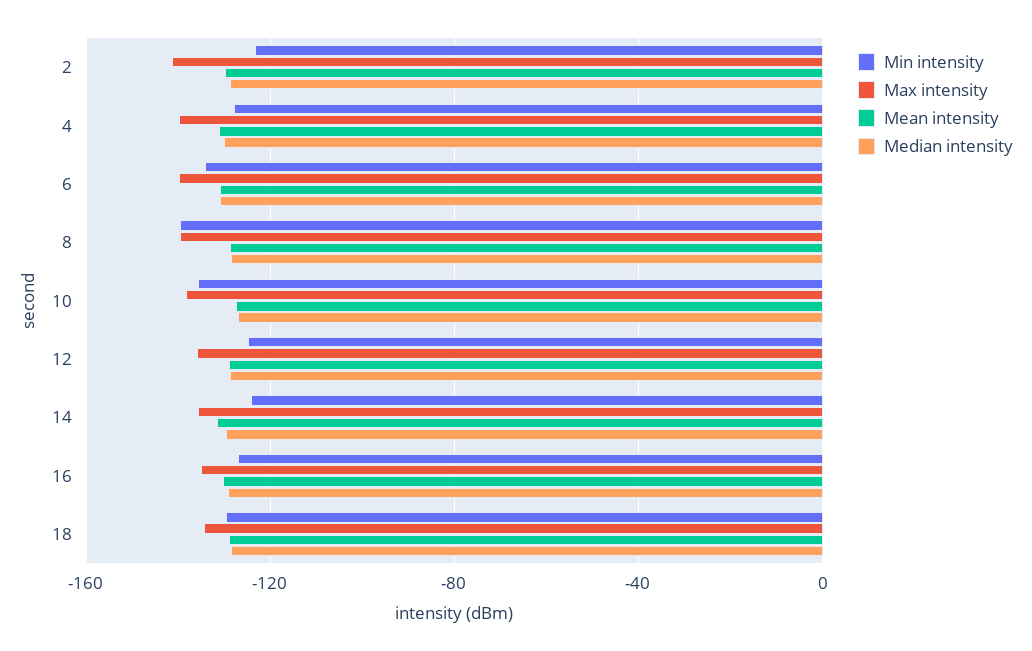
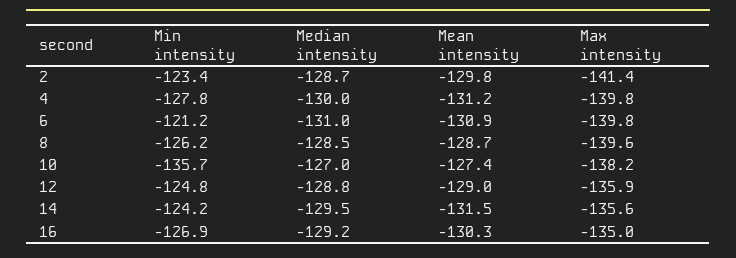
  {
    "Min intensity": {
      "2": -123.4,
      "4": -127.8,
-     "6": -135,
+     "6": -121.2,
-     "8": -140,
+     "8": -126.2,
      "10": -135.7,
      "12": -124.8,
      "14": -124.2,
-     "16": -126.9,
+     "16": -126.9
-     "18": -130
    },
    "Max intensity": {
      "2": -141.4,
      "4": -139.8,
      "6": -139.8,
      "8": -139.6,
      "10": -138.2,
      "12": -135.9,
      "14": -135.6,
-     "16": -135,
+     "16": -135
-     "18": -135
    },
    "Mean intensity": {
      "2": -129.8,
      "4": -131.2,
      "6": -130.9,
      "8": -128.7,
      "10": -127.4,
      "12": -129,
      "14": -131.5,
-     "16": -130.3,
+     "16": -130.3
-     "18": -130
    },
    "Median intensity": {
      "2": -128.7,
      "4": -130,
      "6": -131,
      "8": -128.5,
      "10": -127,
      "12": -128.8,
      "14": -129.5,
-     "16": -129.2,
+     "16": -129.2
-     "18": -130
    }
  }

